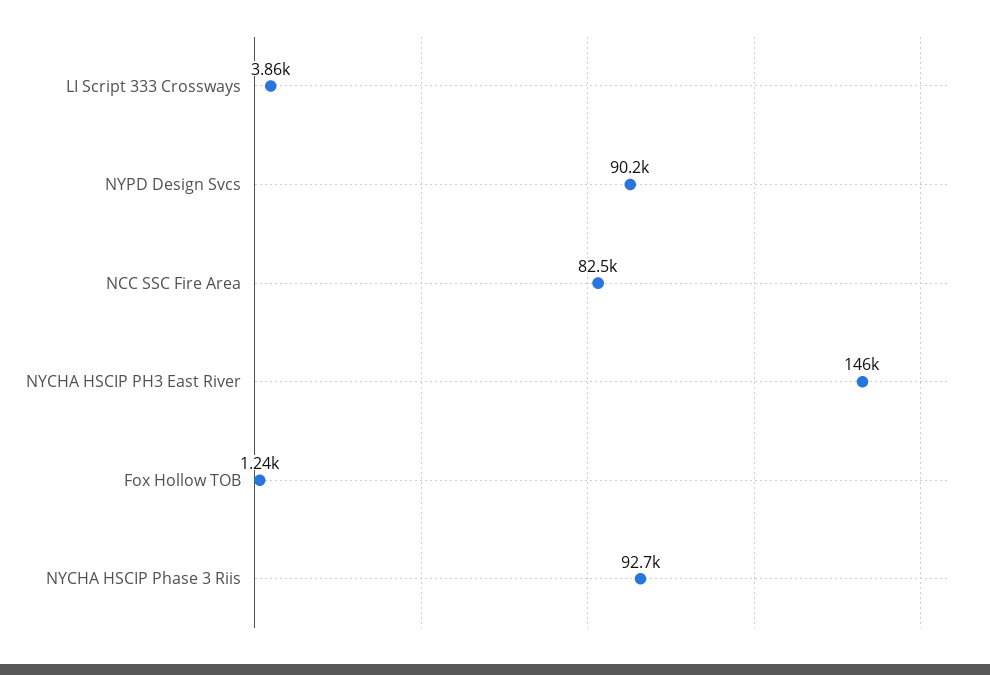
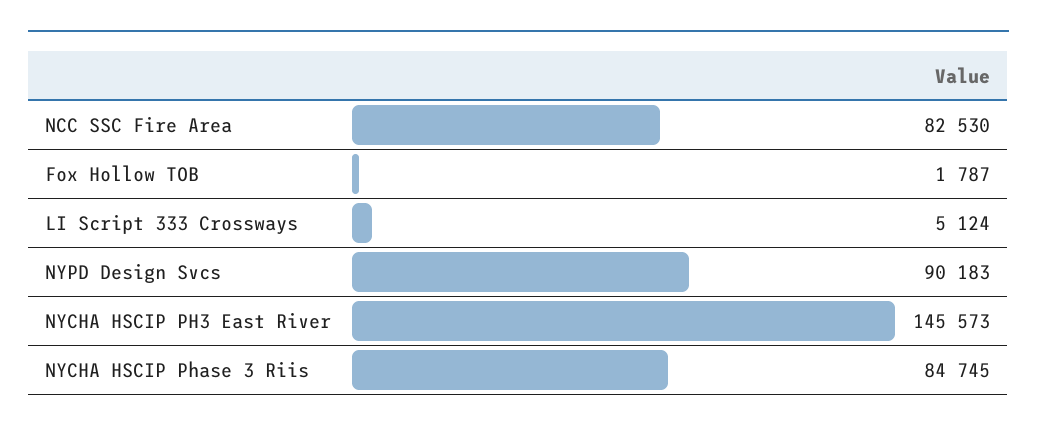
  {
-   "LI Script 333 Crossways": 3860,
+   "LI Script 333 Crossways": 5124,
    "NYPD Design Svcs": 90183,
    "NCC SSC Fire Area": 82530,
    "NYCHA HSCIP PH3 East River": 145573,
-   "Fox Hollow TOB": 1240,
+   "Fox Hollow TOB": 1787,
-   "NYCHA HSCIP Phase 3 Riis": 92700
+   "NYCHA HSCIP Phase 3 Riis": 84745
  }

